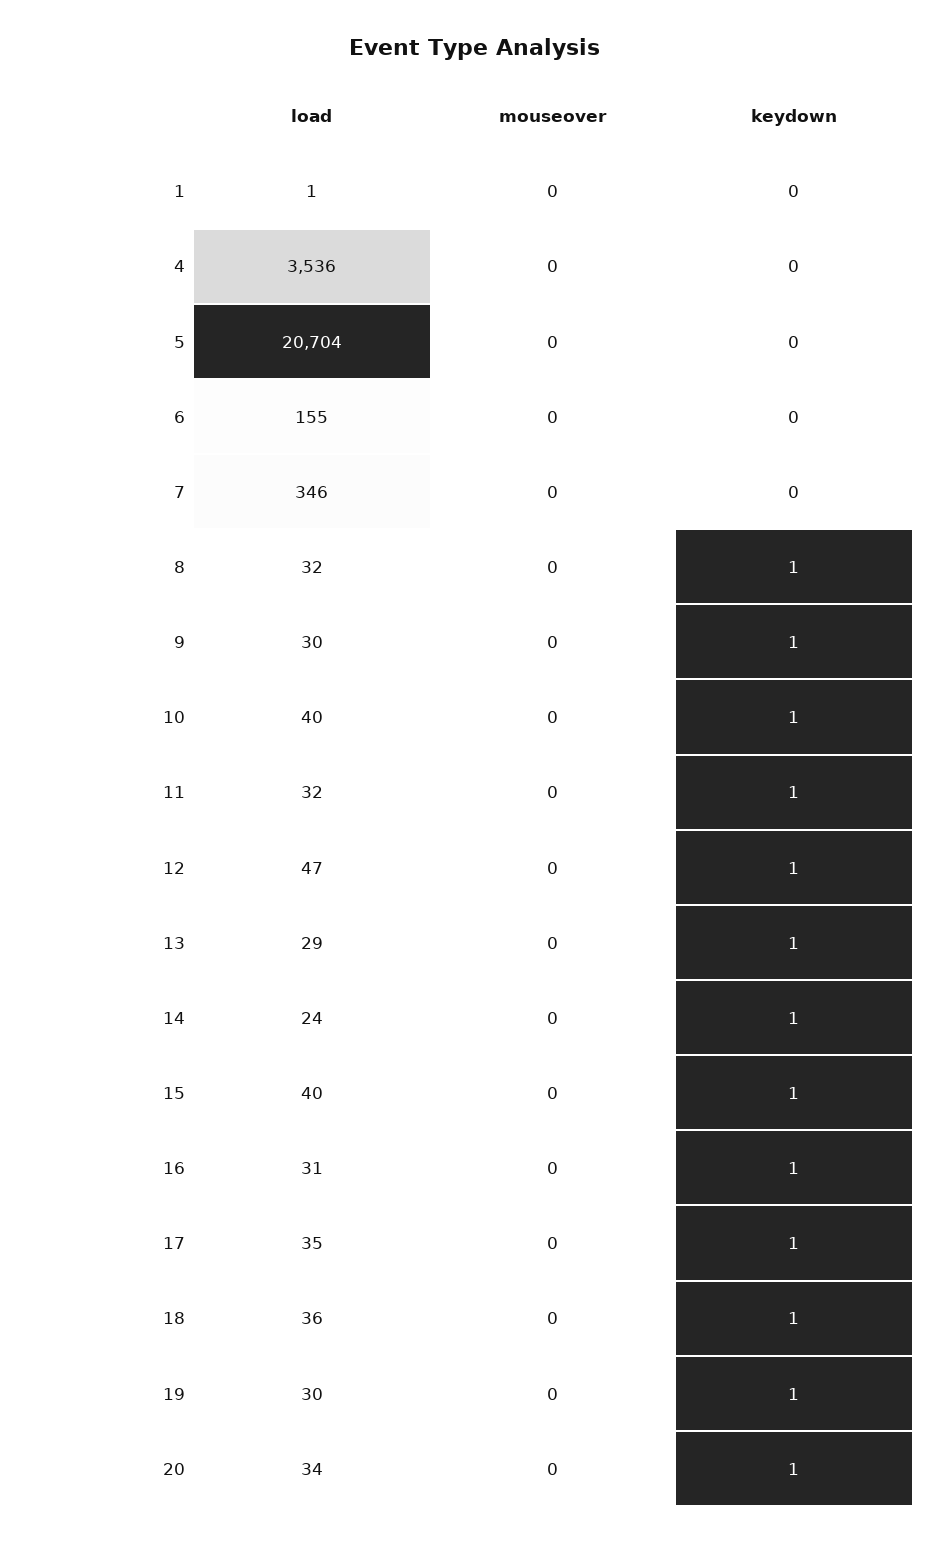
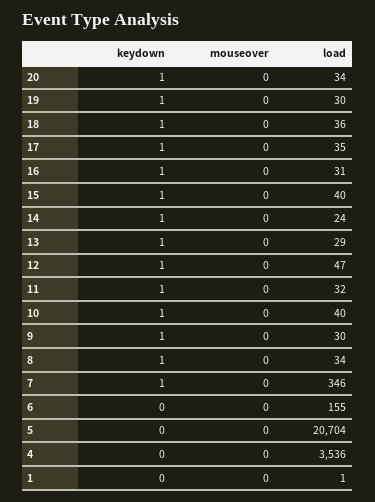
  {
    "load": {
      "1": 1,
      "4": 3536,
      "5": 20704,
      "6": 155,
      "7": 346,
-     "8": 32,
+     "8": 34,
      "9": 30,
      "10": 40,
      "11": 32,
      "12": 47,
      "13": 29,
      "14": 24,
      "15": 40,
      "16": 31,
      "17": 35,
      "18": 36,
      "19": 30,
      "20": 34
    },
    "mouseover": {
      "1": 0,
      "4": 0,
      "5": 0,
      "6": 0,
      "7": 0,
      "8": 0,
      "9": 0,
      "10": 0,
      "11": 0,
      "12": 0,
      "13": 0,
      "14": 0,
      "15": 0,
      "16": 0,
      "17": 0,
      "18": 0,
      "19": 0,
      "20": 0
    },
    "keydown": {
      "1": 0,
      "4": 0,
      "5": 0,
      "6": 0,
-     "7": 0,
+     "7": 1,
      "8": 1,
      "9": 1,
      "10": 1,
      "11": 1,
      "12": 1,
      "13": 1,
      "14": 1,
      "15": 1,
      "16": 1,
      "17": 1,
      "18": 1,
      "19": 1,
      "20": 1
    }
  }

